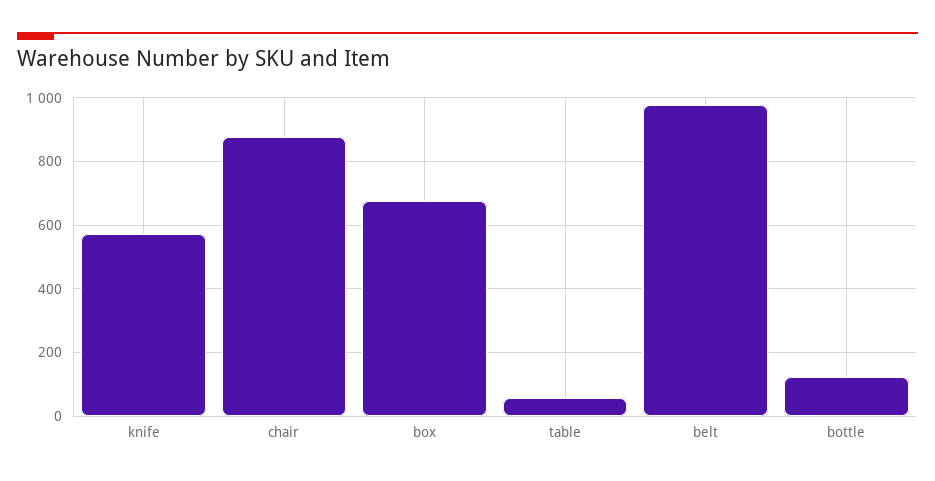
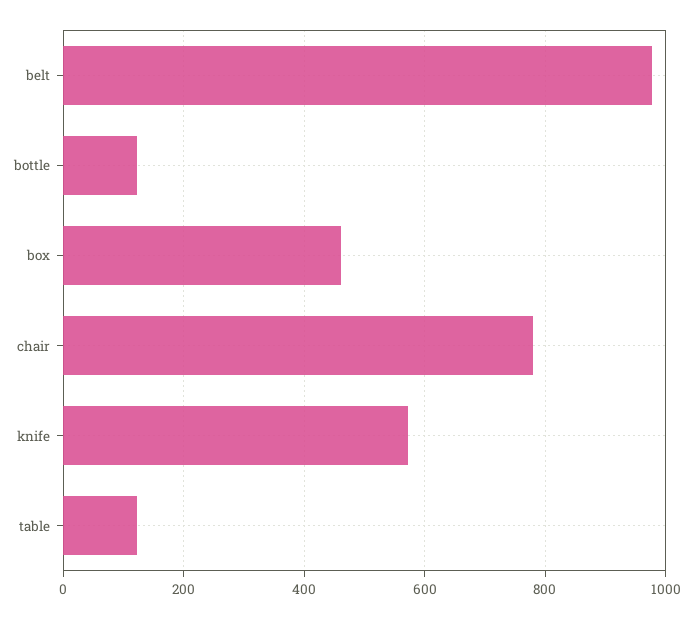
  {
    "knife": 580,
-   "chair": 880,
+   "chair": 780,
-   "box": 680,
+   "box": 460,
-   "table": 60,
+   "table": 120,
    "belt": 980,
    "bottle": 120
  }

